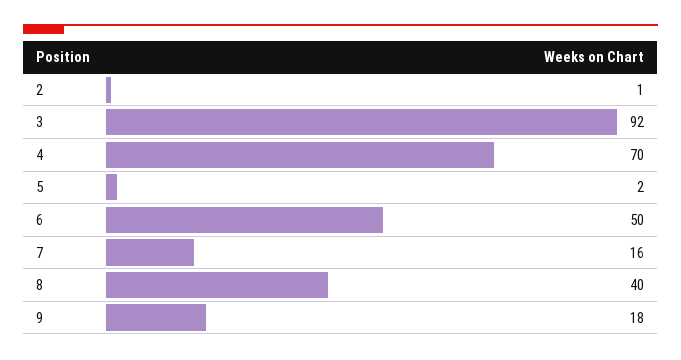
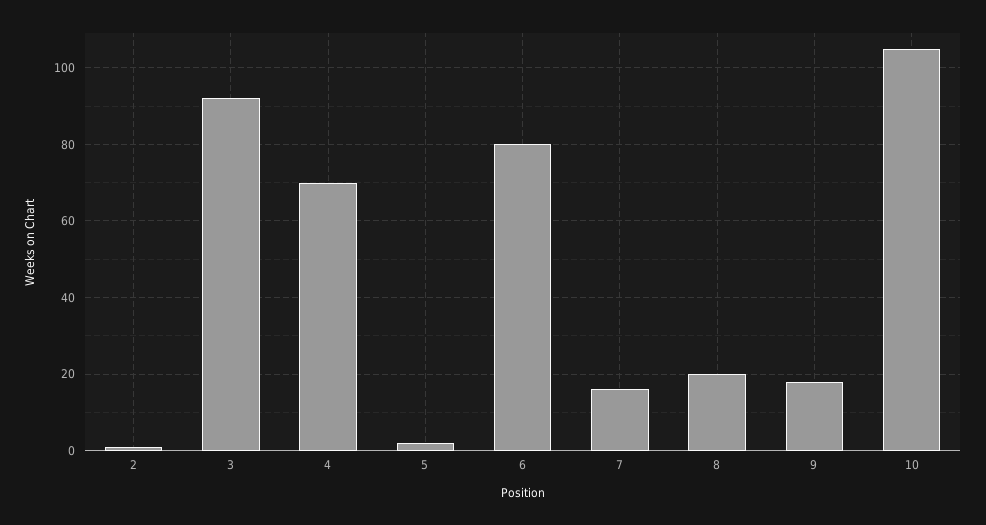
  {
    "2": 1,
    "3": 92,
    "4": 70,
    "5": 2,
-   "6": 50,
+   "6": 80,
    "7": 16,
-   "8": 40,
+   "8": 20,
-   "9": 18
+   "9": 18,
+   "10": 105
  }

